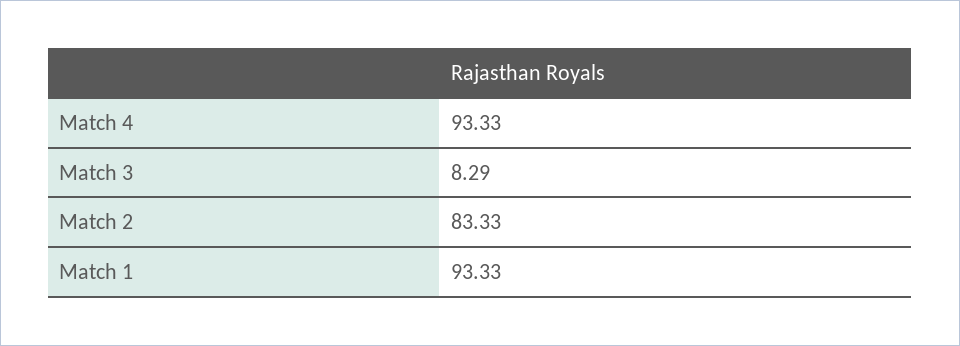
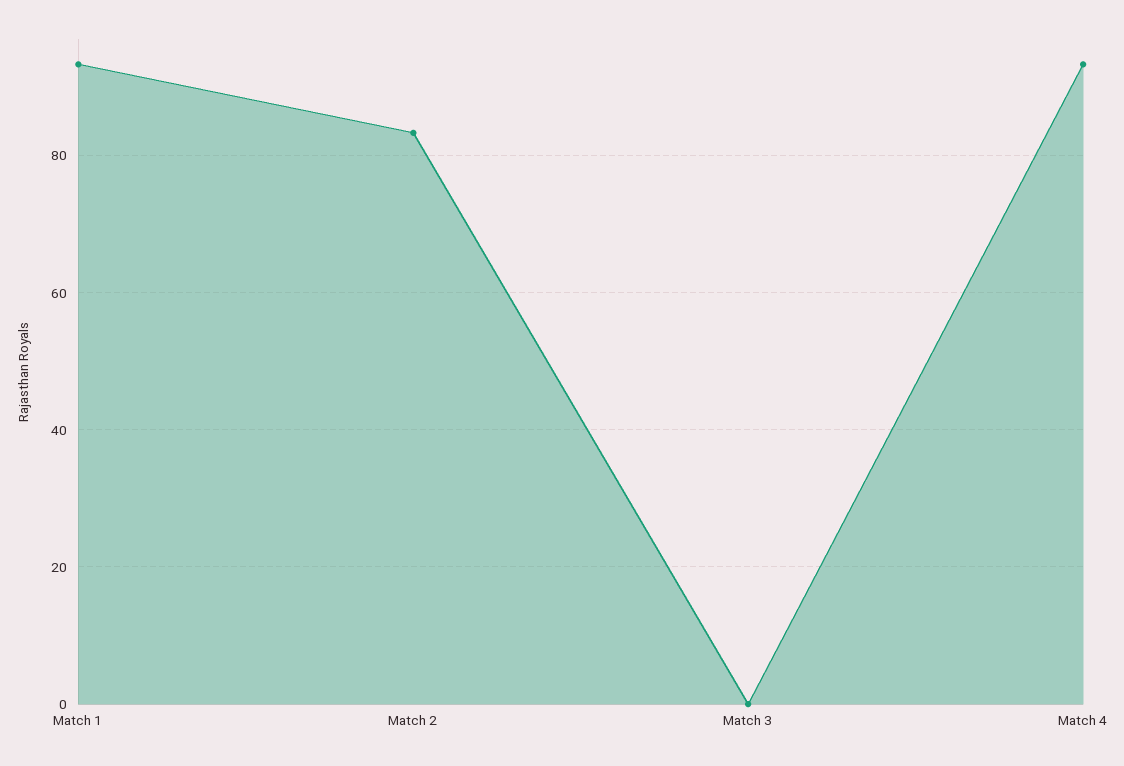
  {
    "Match 4": 93.33,
-   "Match 3": 8.29,
+   "Match 3": 0,
    "Match 2": 83.33,
    "Match 1": 93.33
  }

